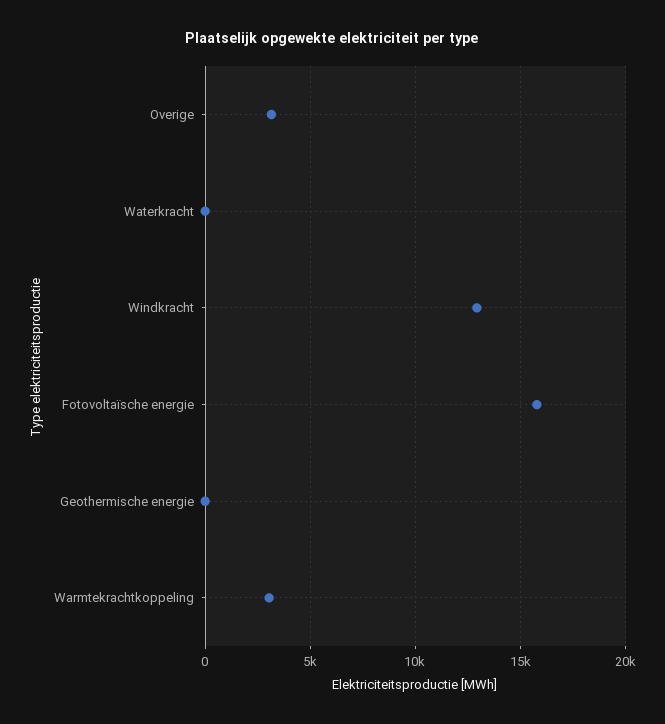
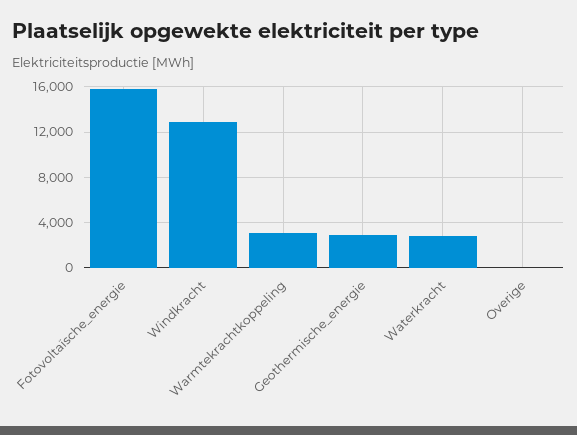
  {
-   "Overige": 3000,
+   "Overige": 0,
-   "Waterkracht": 0,
+   "Waterkracht": 3000,
    "Windkracht": 13000,
    "Fotovoltaïsche energie": 16000,
-   "Geothermische energie": 0,
+   "Geothermische energie": 3000,
    "Warmtekrachtkoppeling": 3000
  }

